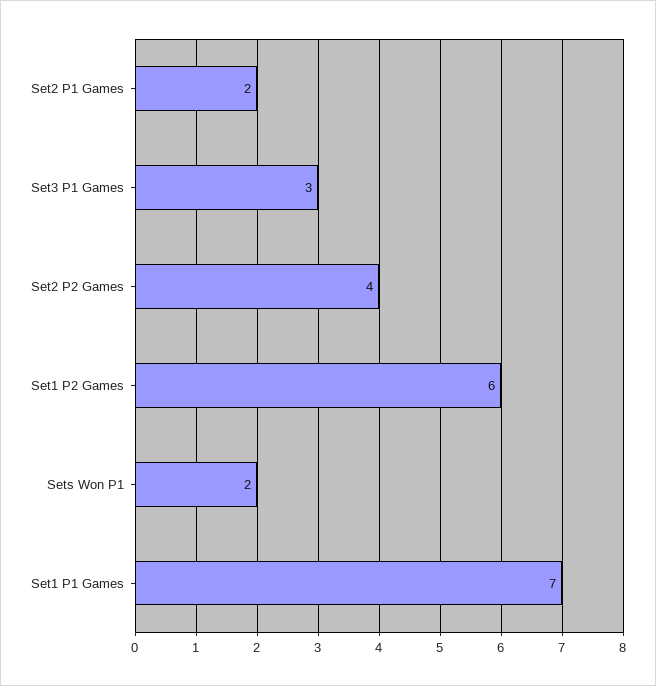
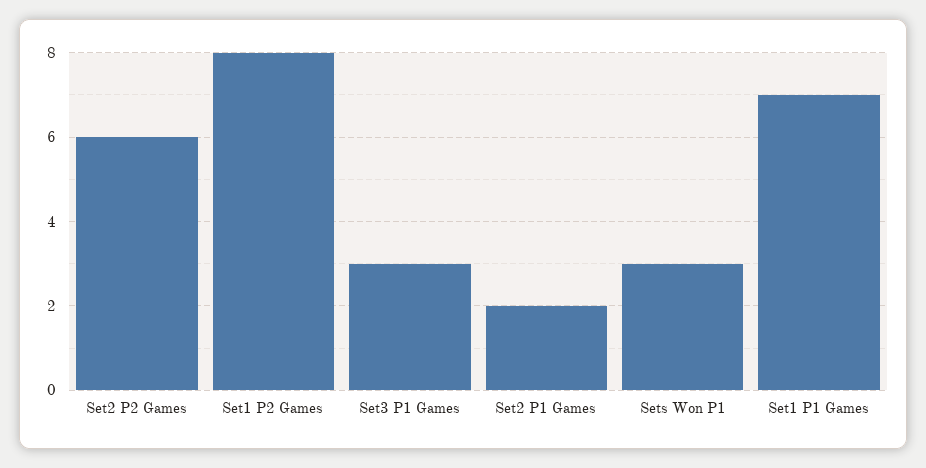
  {
    "Set2 P1 Games": 2,
    "Set3 P1 Games": 3,
-   "Set2 P2 Games": 4,
+   "Set2 P2 Games": 6,
-   "Set1 P2 Games": 6,
+   "Set1 P2 Games": 8,
-   "Sets Won P1": 2,
+   "Sets Won P1": 3,
    "Set1 P1 Games": 7
  }

